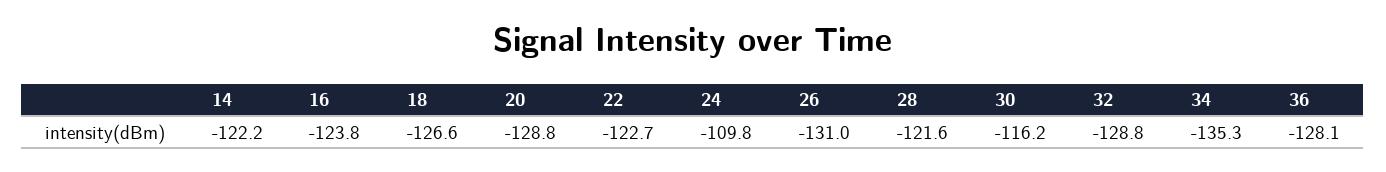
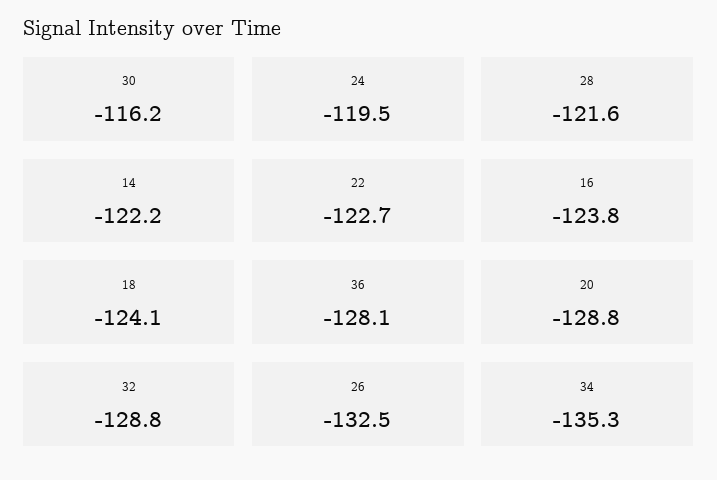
  {
    "14": -122.2,
    "16": -123.8,
-   "18": -126.6,
+   "18": -124.1,
    "20": -128.8,
    "22": -122.7,
-   "24": -109.8,
+   "24": -119.5,
-   "26": -131,
+   "26": -132.5,
    "28": -121.6,
    "30": -116.2,
    "32": -128.8,
    "34": -135.3,
    "36": -128.1
  }

